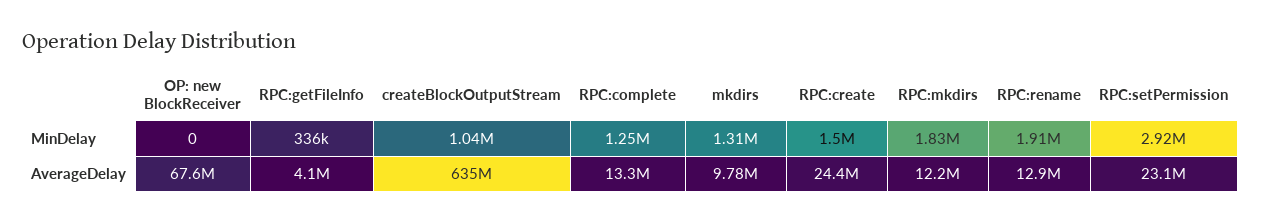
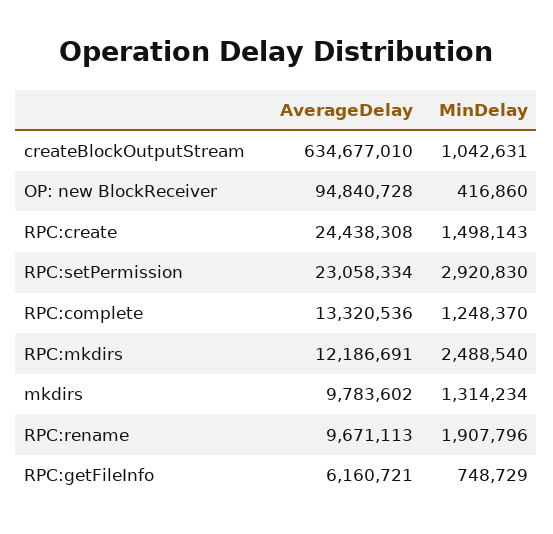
  {
    "OP: new BlockReceiver": {
-     "MinDelay": 0,
+     "MinDelay": 416860,
-     "AverageDelay": 67600000
+     "AverageDelay": 94840728
    },
    "RPC:getFileInfo": {
-     "MinDelay": 336000,
+     "MinDelay": 748729,
-     "AverageDelay": 4100000
+     "AverageDelay": 6160721
    },
    "createBlockOutputStream": {
      "MinDelay": 1042631,
      "AverageDelay": 634677010
    },
    "RPC:complete": {
      "MinDelay": 1248370,
      "AverageDelay": 13320536
    },
    "mkdirs": {
      "MinDelay": 1314234,
      "AverageDelay": 9783602
    },
    "RPC:create": {
      "MinDelay": 1498143,
      "AverageDelay": 24438308
    },
    "RPC:mkdirs": {
-     "MinDelay": 1830000,
+     "MinDelay": 2488540,
      "AverageDelay": 12186691
    },
    "RPC:rename": {
      "MinDelay": 1907796,
-     "AverageDelay": 12900000
+     "AverageDelay": 9671113
    },
    "RPC:setPermission": {
      "MinDelay": 2920830,
      "AverageDelay": 23058334
    }
  }

